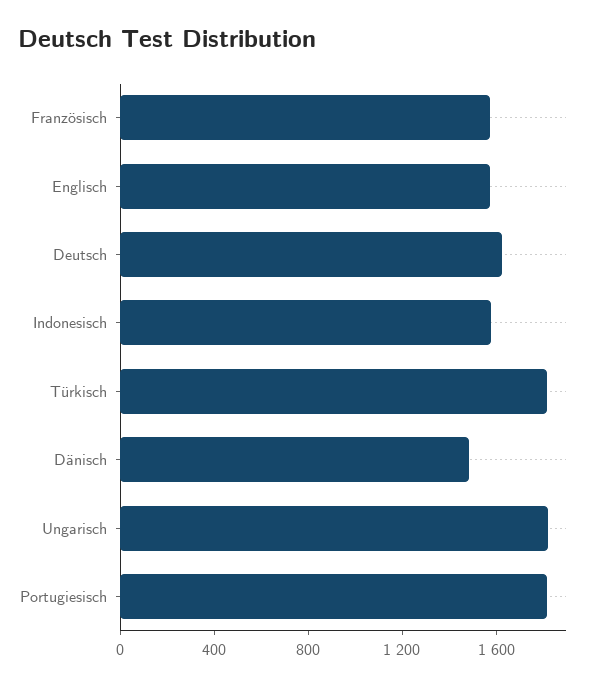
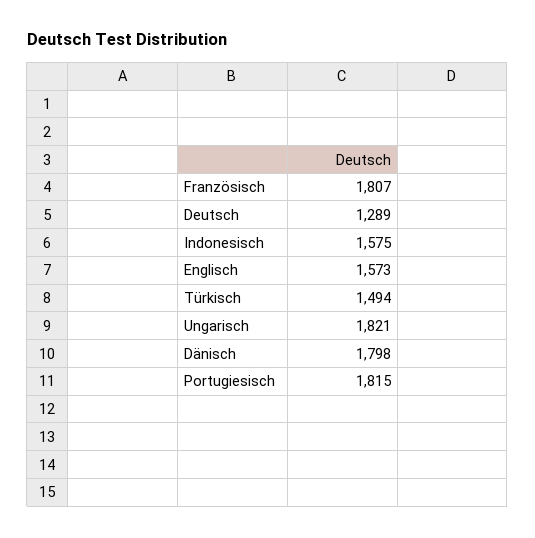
  {
-   "Französisch": 1600,
+   "Französisch": 1807,
    "Englisch": 1573,
-   "Deutsch": 1600,
+   "Deutsch": 1289,
    "Indonesisch": 1575,
-   "Türkisch": 1800,
+   "Türkisch": 1494,
-   "Dänisch": 1500,
+   "Dänisch": 1798,
    "Ungarisch": 1821,
    "Portugiesisch": 1815
  }

